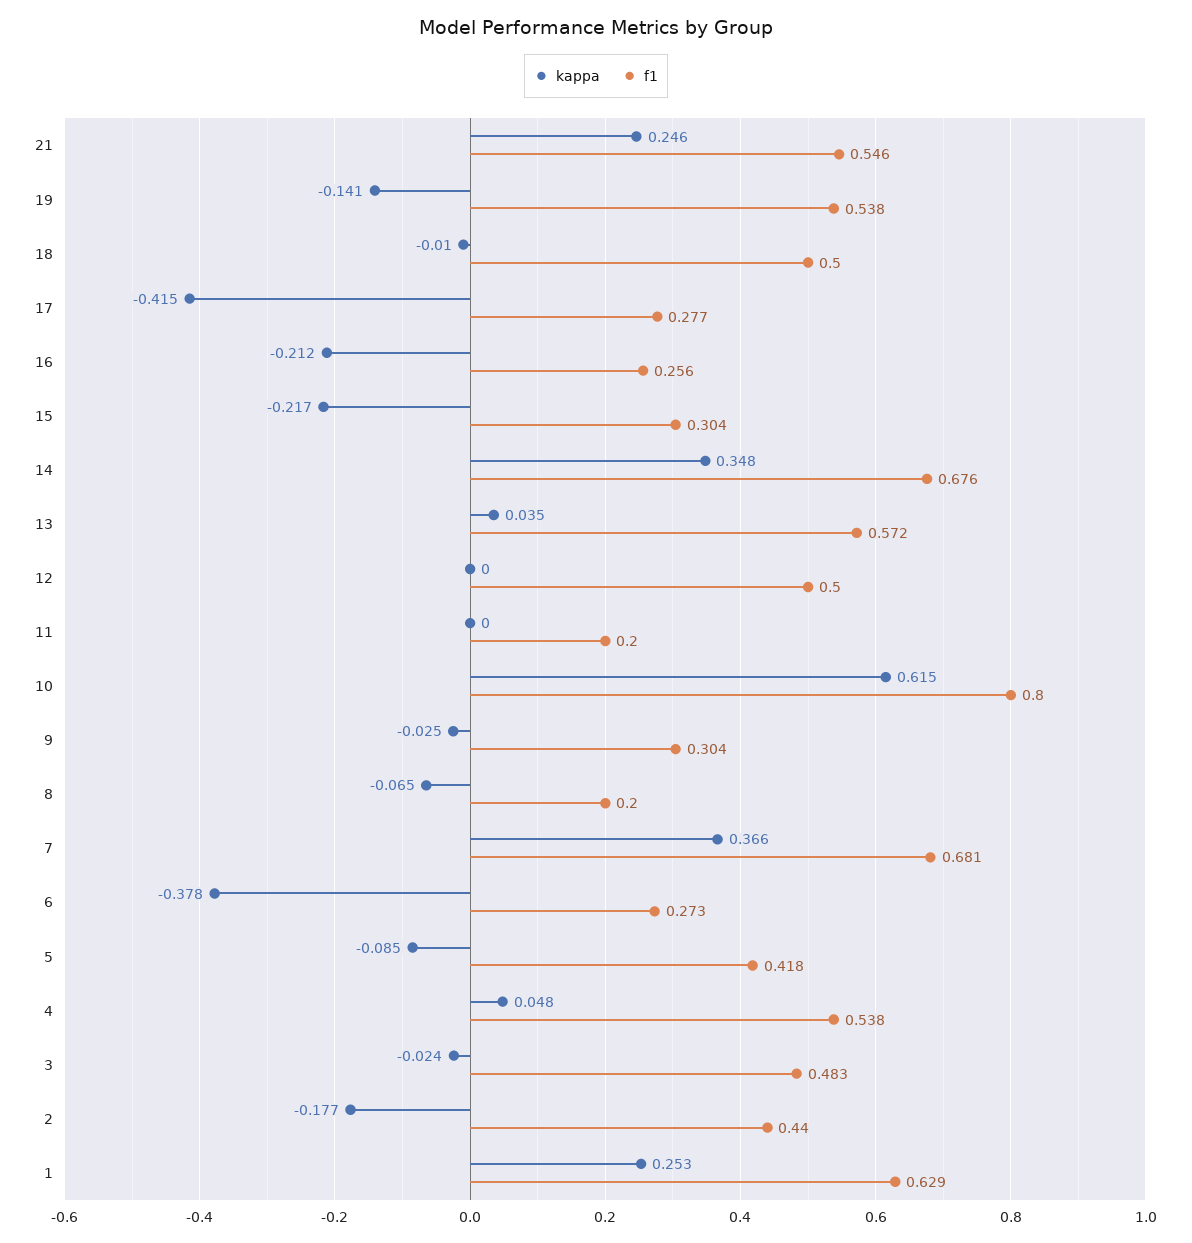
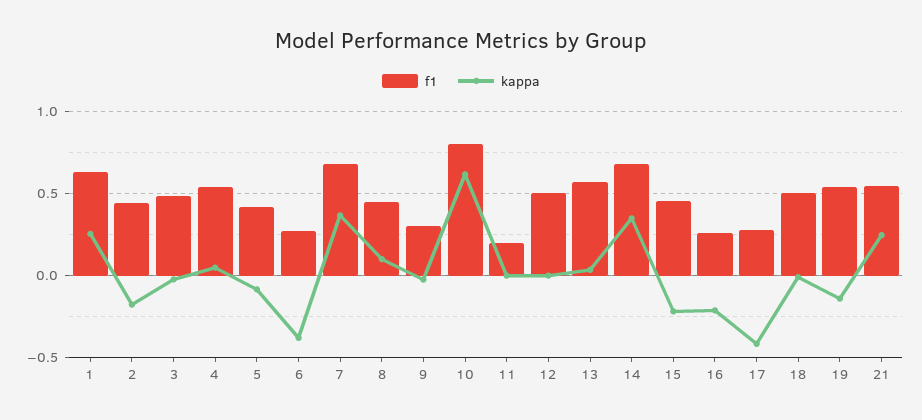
  {
    "kappa": {
      "21": 0.246,
      "19": -0.141,
      "18": -0.01,
      "17": -0.415,
      "16": -0.212,
      "15": -0.217,
      "14": 0.348,
      "13": 0.035,
      "12": 0,
      "11": 0,
      "10": 0.615,
      "9": -0.025,
-     "8": -0.065,
+     "8": 0.1,
      "7": 0.366,
      "6": -0.378,
      "5": -0.085,
      "4": 0.048,
      "3": -0.024,
      "2": -0.177,
      "1": 0.253
    },
    "f1": {
      "21": 0.546,
      "19": 0.538,
      "18": 0.5,
      "17": 0.277,
      "16": 0.256,
-     "15": 0.304,
+     "15": 0.45,
      "14": 0.676,
      "13": 0.572,
      "12": 0.5,
      "11": 0.2,
      "10": 0.8,
      "9": 0.304,
-     "8": 0.2,
+     "8": 0.45,
      "7": 0.681,
      "6": 0.273,
      "5": 0.418,
      "4": 0.538,
      "3": 0.483,
      "2": 0.44,
      "1": 0.629
    }
  }

